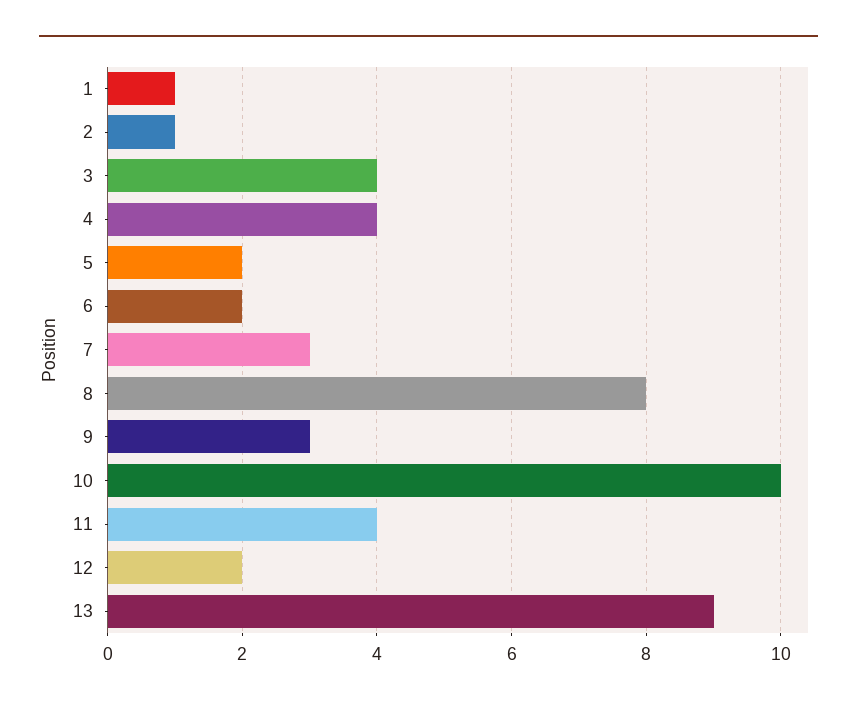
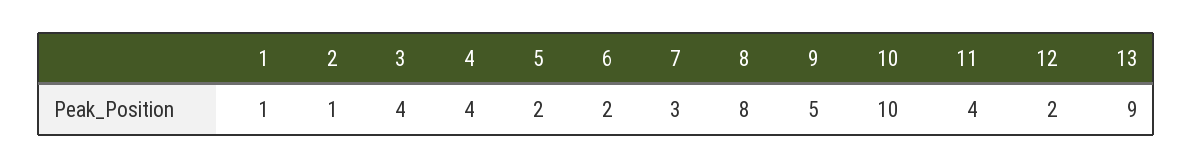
  {
    "1": 1,
    "2": 1,
    "3": 4,
    "4": 4,
    "5": 2,
    "6": 2,
    "7": 3,
    "8": 8,
-   "9": 3,
+   "9": 5,
    "10": 10,
    "11": 4,
    "12": 2,
    "13": 9
  }

